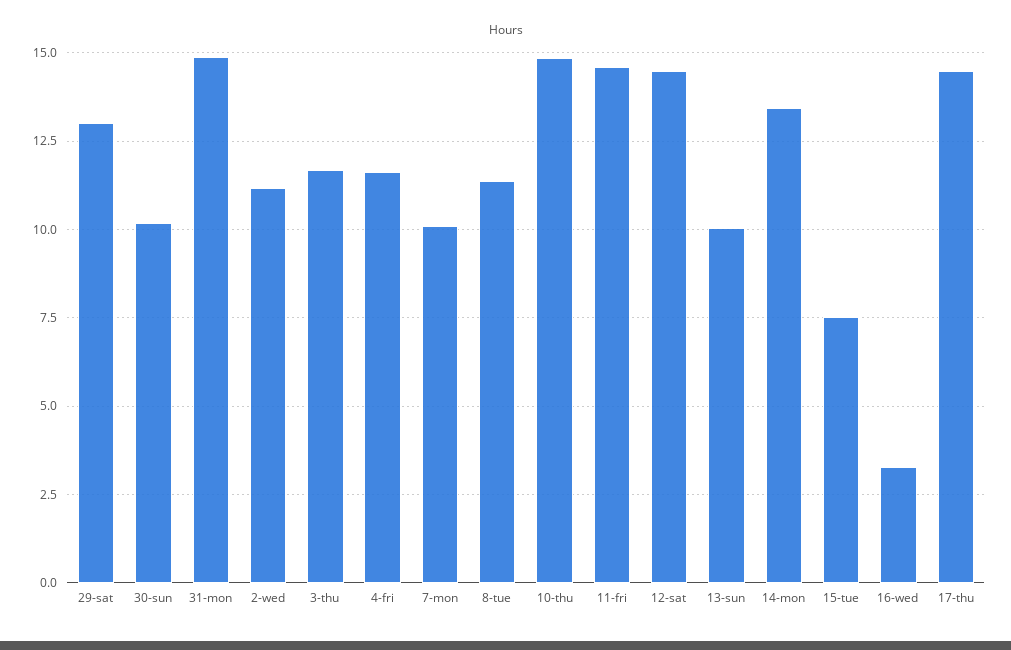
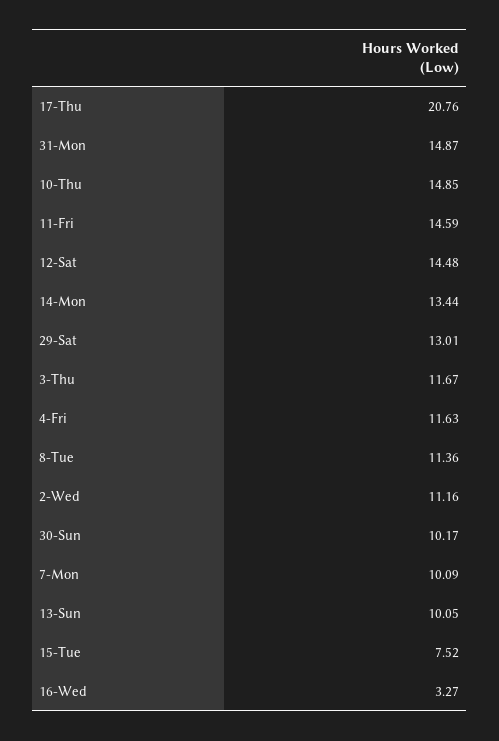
  {
    "29-sat": 13.01,
    "30-sun": 10.17,
    "31-mon": 14.87,
    "2-wed": 11.16,
    "3-thu": 11.67,
    "4-fri": 11.63,
    "7-mon": 10.09,
    "8-tue": 11.36,
    "10-thu": 14.85,
    "11-fri": 14.59,
    "12-sat": 14.48,
    "13-sun": 10.05,
    "14-mon": 13.44,
    "15-tue": 7.52,
    "16-wed": 3.27,
-   "17-thu": 14.5
+   "17-thu": 20.76
  }

